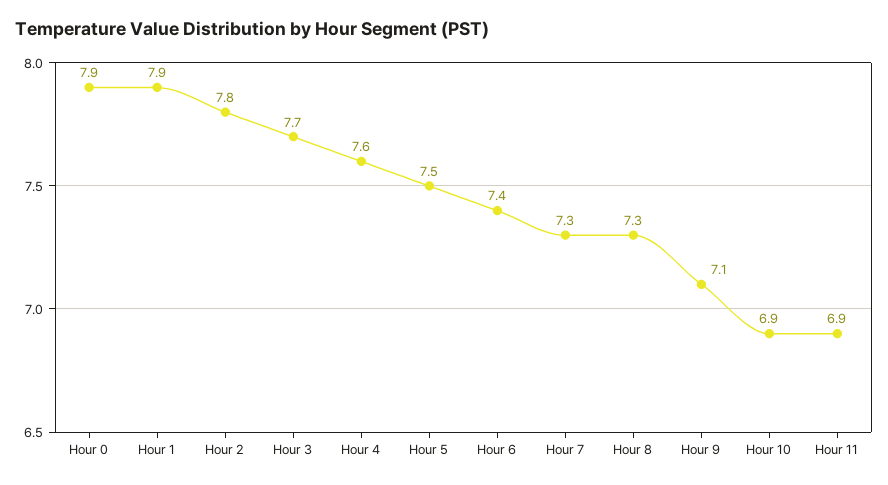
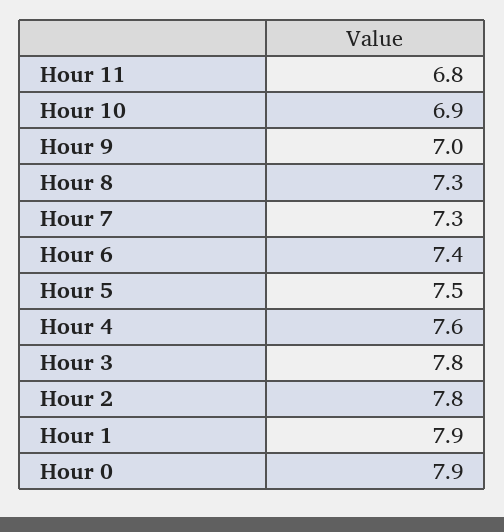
  {
    "Hour 0": 7.9,
    "Hour 1": 7.9,
    "Hour 2": 7.8,
-   "Hour 3": 7.7,
+   "Hour 3": 7.8,
    "Hour 4": 7.6,
    "Hour 5": 7.5,
    "Hour 6": 7.4,
    "Hour 7": 7.3,
    "Hour 8": 7.3,
-   "Hour 9": 7.1,
+   "Hour 9": 7,
    "Hour 10": 6.9,
-   "Hour 11": 6.9
+   "Hour 11": 6.8
  }

